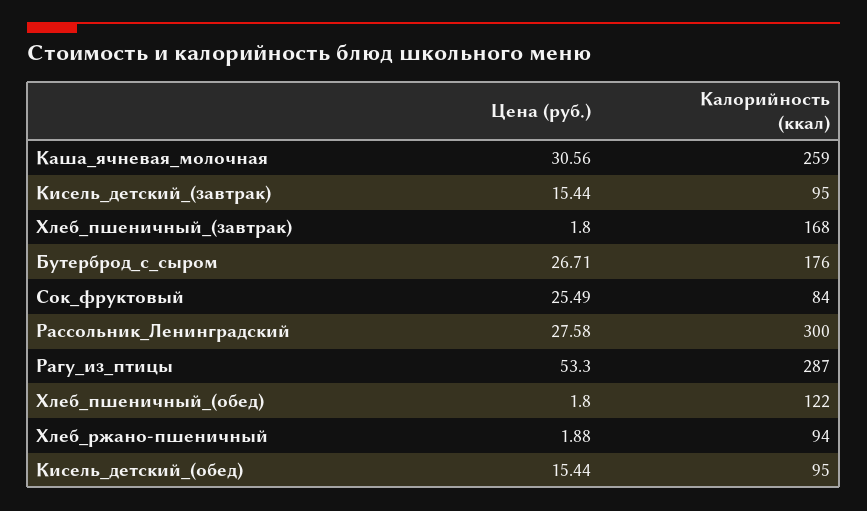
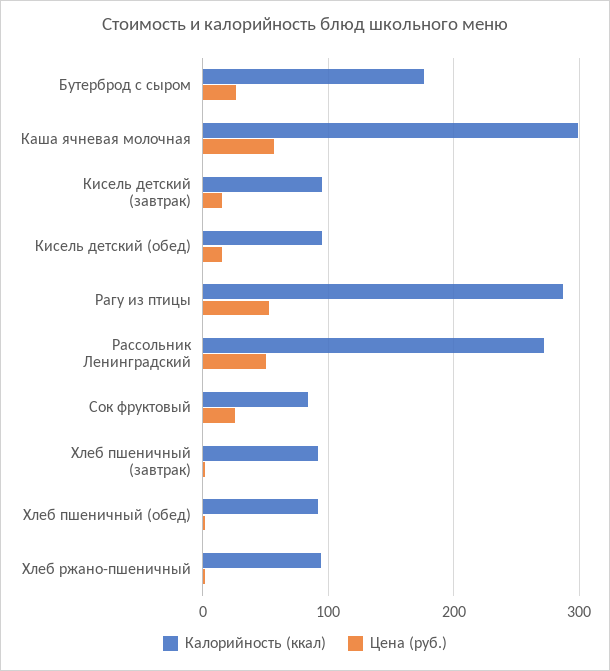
  {
    "Цена (руб.)": {
-     "Каша_ячневая_молочная": 30.56,
+     "Каша_ячневая_молочная": 60,
      "Кисель_детский_(завтрак)": 15.44,
      "Хлеб_пшеничный_(завтрак)": 1.8,
      "Бутерброд_с_сыром": 26.71,
      "Сок_фруктовый": 25.49,
-     "Рассольник_Ленинградский": 27.58,
+     "Рассольник_Ленинградский": 50,
      "Рагу_из_птицы": 53.3,
      "Хлеб_пшеничный_(обед)": 1.8,
      "Хлеб_ржано-пшеничный": 1.88,
      "Кисель_детский_(обед)": 15.44
    },
    "Калорийность (ккал)": {
-     "Каша_ячневая_молочная": 259,
+     "Каша_ячневая_молочная": 300,
      "Кисель_детский_(завтрак)": 95,
-     "Хлеб_пшеничный_(завтрак)": 168,
+     "Хлеб_пшеничный_(завтрак)": 90,
      "Бутерброд_с_сыром": 176,
      "Сок_фруктовый": 84,
-     "Рассольник_Ленинградский": 300,
+     "Рассольник_Ленинградский": 270,
      "Рагу_из_птицы": 287,
-     "Хлеб_пшеничный_(обед)": 122,
+     "Хлеб_пшеничный_(обед)": 90,
      "Хлеб_ржано-пшеничный": 94,
      "Кисель_детский_(обед)": 95
    }
  }

